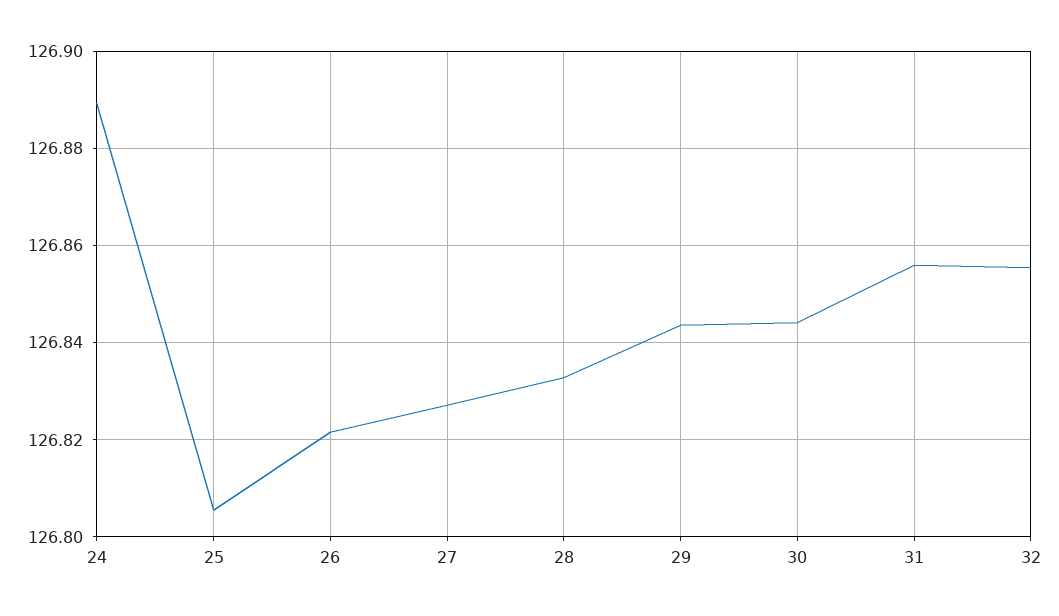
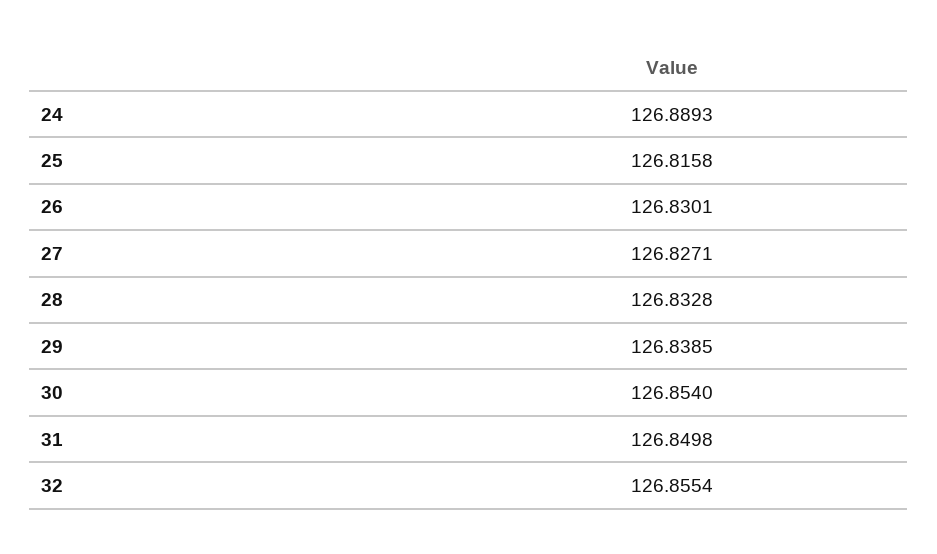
  {
    "24": 126.8893,
-   "25": 126.806,
+   "25": 126.8158,
-   "26": 126.822,
+   "26": 126.8301,
    "27": 126.8271,
    "28": 126.8328,
-   "29": 126.844,
+   "29": 126.8385,
-   "30": 126.844,
+   "30": 126.854,
-   "31": 126.856,
+   "31": 126.8498,
    "32": 126.8554
  }

